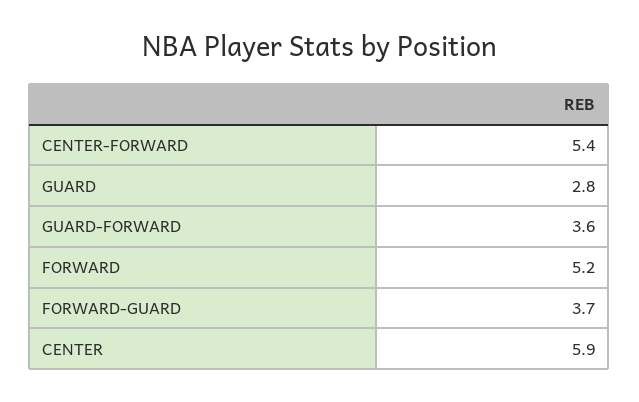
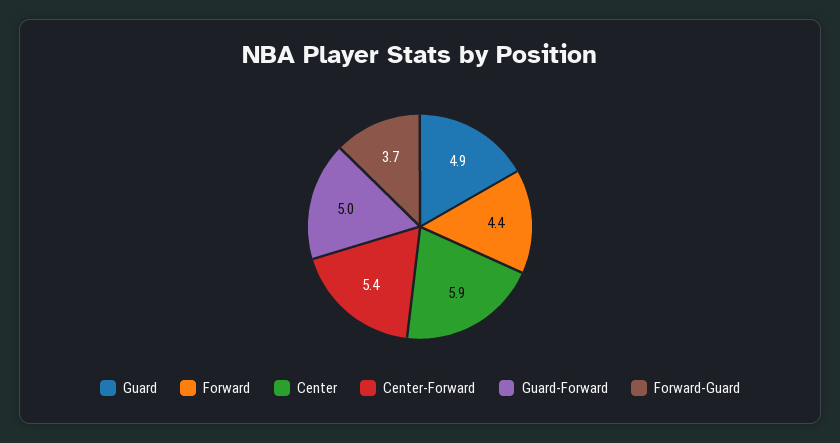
  {
    "CENTER-FORWARD": 5.4,
-   "GUARD": 2.8,
+   "GUARD": 4.9,
-   "GUARD-FORWARD": 3.6,
+   "GUARD-FORWARD": 5,
-   "FORWARD": 5.2,
+   "FORWARD": 4.4,
    "FORWARD-GUARD": 3.7,
    "CENTER": 5.9
  }

